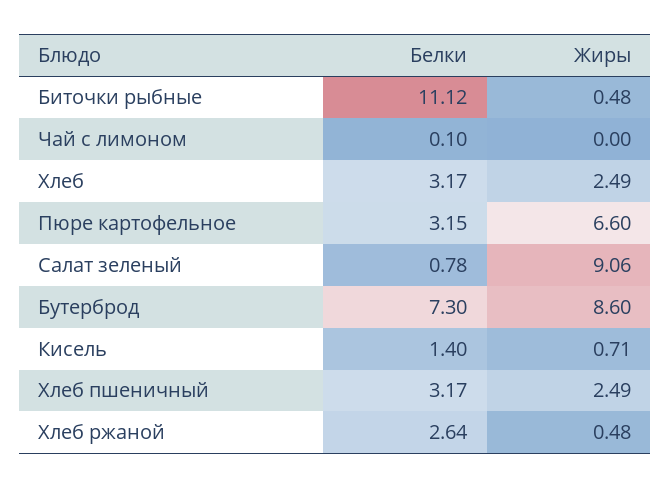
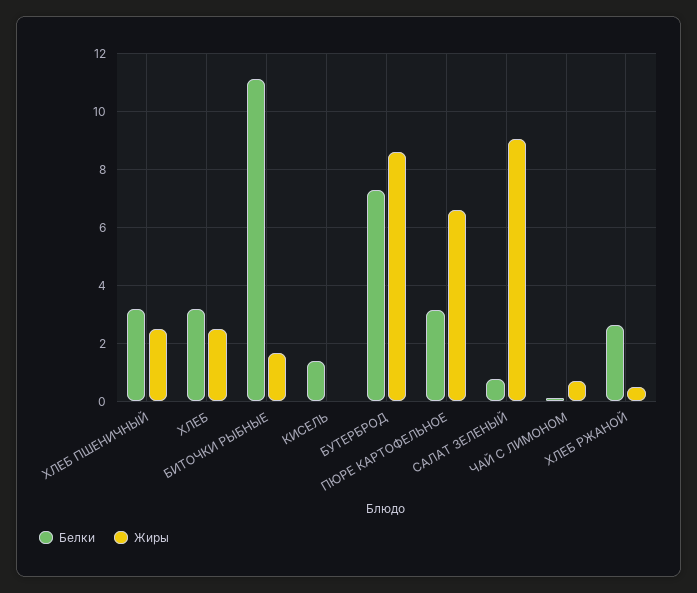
  {
    "Белки": {
      "Биточки рыбные": 11.12,
      "Чай с лимоном": 0.1,
      "Хлеб": 3.17,
      "Пюре картофельное": 3.15,
      "Салат зеленый": 0.78,
      "Бутерброд": 7.3,
      "Кисель": 1.4,
      "Хлеб пшеничный": 3.17,
      "Хлеб ржаной": 2.64
    },
    "Жиры": {
-     "Биточки рыбные": 0.48,
+     "Биточки рыбные": 1.75,
-     "Чай с лимоном": 0,
+     "Чай с лимоном": 0.75,
      "Хлеб": 2.49,
      "Пюре картофельное": 6.6,
      "Салат зеленый": 9.06,
      "Бутерброд": 8.6,
-     "Кисель": 0.71,
+     "Кисель": 0,
      "Хлеб пшеничный": 2.49,
      "Хлеб ржаной": 0.48
    }
  }

